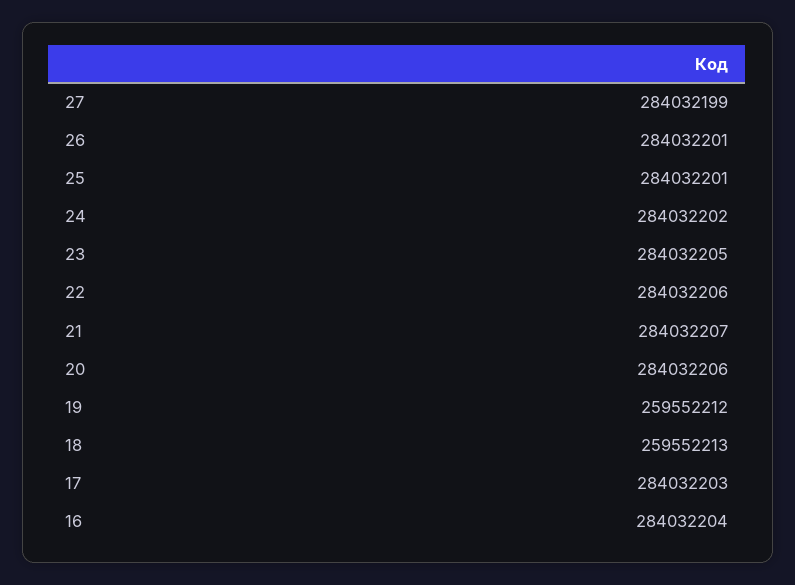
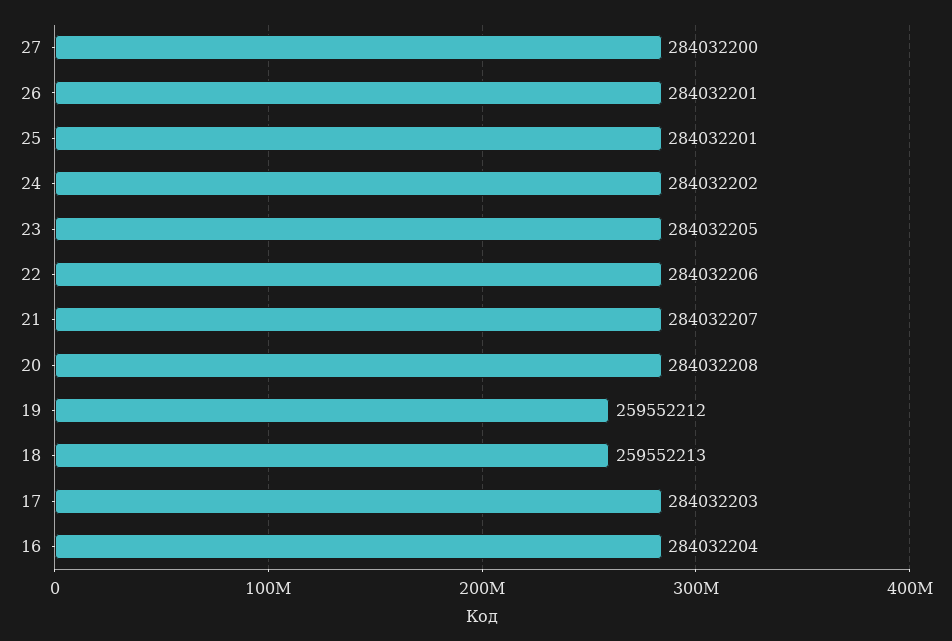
  {
-   "27": 284032199,
+   "27": 284032200,
    "26": 284032201,
    "25": 284032201,
    "24": 284032202,
    "23": 284032205,
    "22": 284032206,
    "21": 284032207,
-   "20": 284032206,
+   "20": 284032208,
    "19": 259552212,
    "18": 259552213,
    "17": 284032203,
    "16": 284032204
  }

